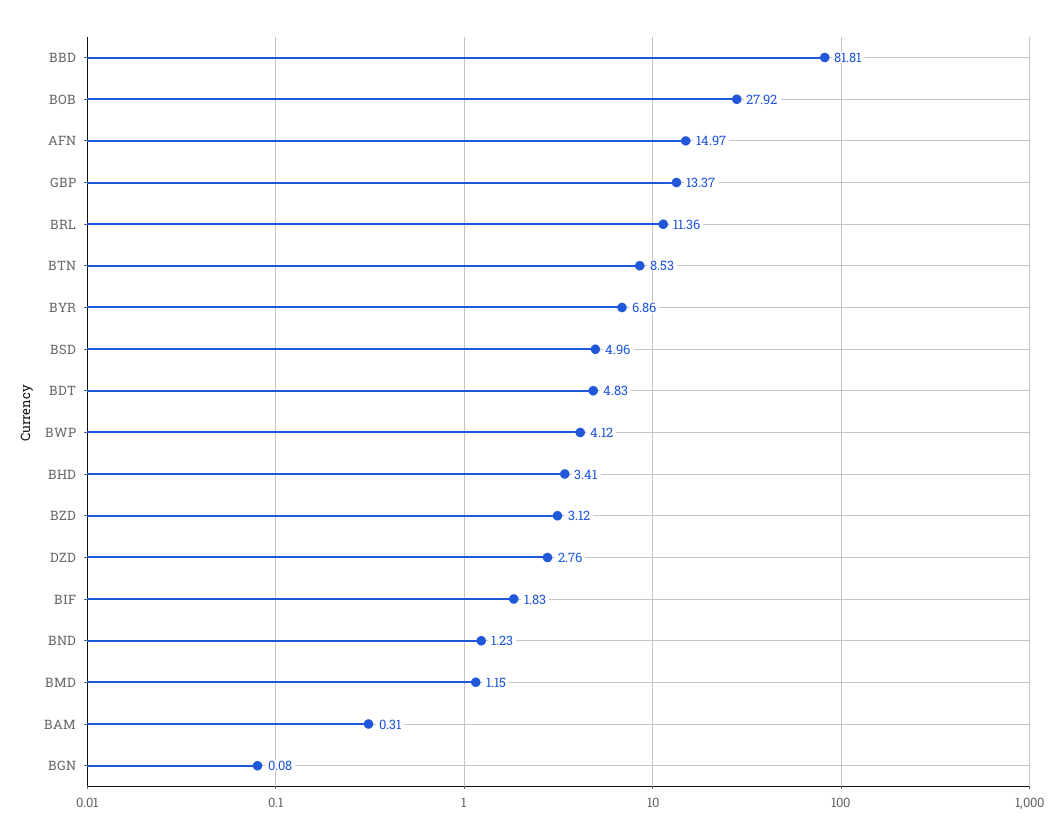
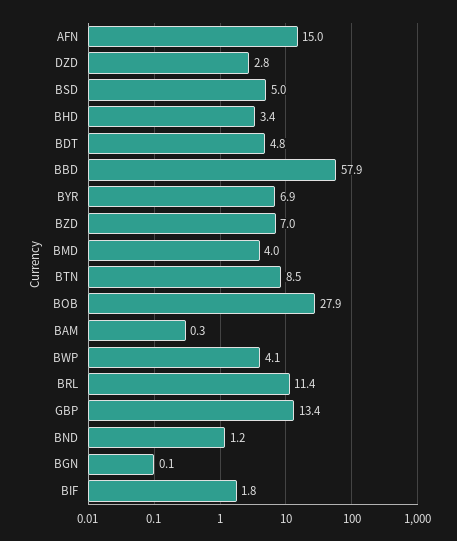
  {
-   "BBD": 81.81,
+   "BBD": 57.9,
    "BOB": 27.92,
    "AFN": 14.97,
    "GBP": 13.37,
    "BRL": 11.36,
    "BTN": 8.53,
    "BYR": 6.86,
    "BSD": 4.96,
    "BDT": 4.83,
    "BWP": 4.12,
    "BHD": 3.41,
-   "BZD": 3.12,
+   "BZD": 7,
    "DZD": 2.76,
    "BIF": 1.83,
    "BND": 1.23,
-   "BMD": 1.15,
+   "BMD": 4,
    "BAM": 0.31,
    "BGN": 0.08
  }

